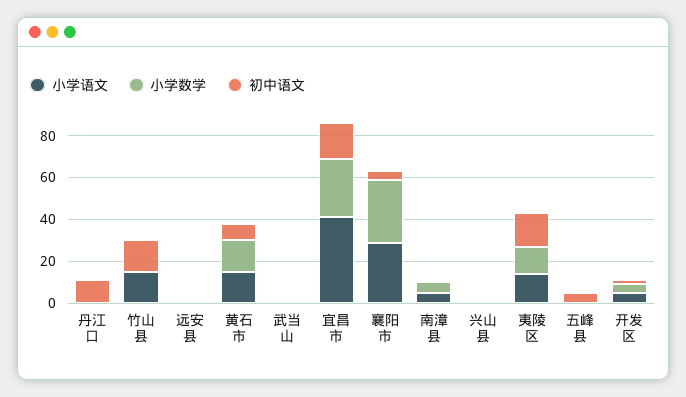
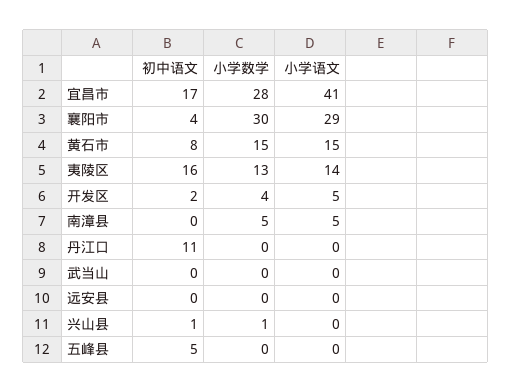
  {
    "小学语文": {
      "丹江口": 0,
-     "竹山县": 15,
      "远安县": 0,
      "黄石市": 15,
      "武当山": 0,
      "宜昌市": 41,
      "襄阳市": 29,
      "南漳县": 5,
      "兴山县": 0,
      "夷陵区": 14,
      "五峰县": 0,
      "开发区": 5
    },
    "小学数学": {
      "丹江口": 0,
-     "竹山县": 0,
      "远安县": 0,
      "黄石市": 15,
      "武当山": 0,
      "宜昌市": 28,
      "襄阳市": 30,
      "南漳县": 5,
      "兴山县": 1,
      "夷陵区": 13,
      "五峰县": 0,
      "开发区": 4
    },
    "初中语文": {
      "丹江口": 11,
-     "竹山县": 15,
      "远安县": 0,
      "黄石市": 8,
      "武当山": 0,
      "宜昌市": 17,
      "襄阳市": 4,
      "南漳县": 0,
      "兴山县": 1,
      "夷陵区": 16,
      "五峰县": 5,
      "开发区": 2
    }
  }

